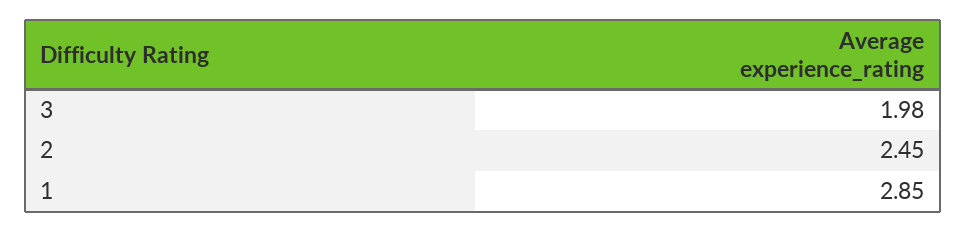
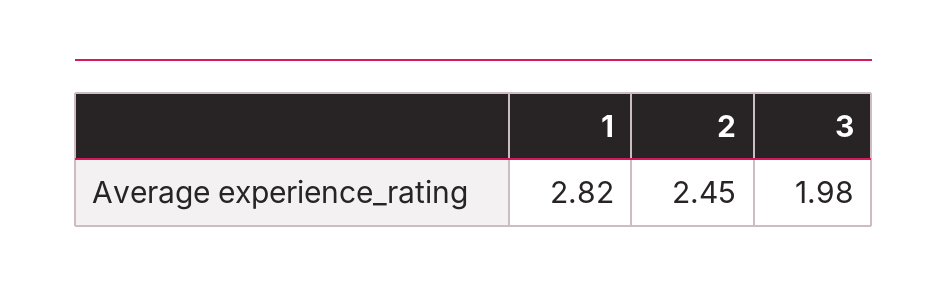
  {
    "3": 1.98,
    "2": 2.45,
-   "1": 2.85
+   "1": 2.82
  }

